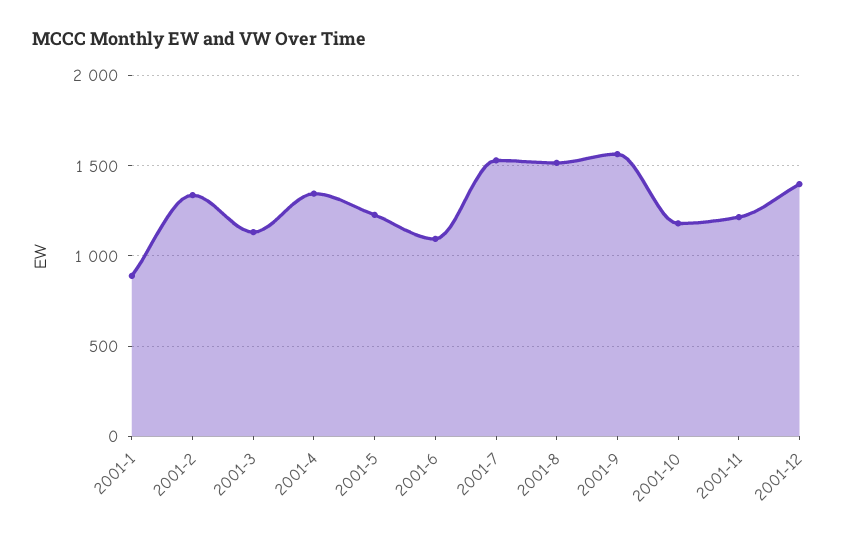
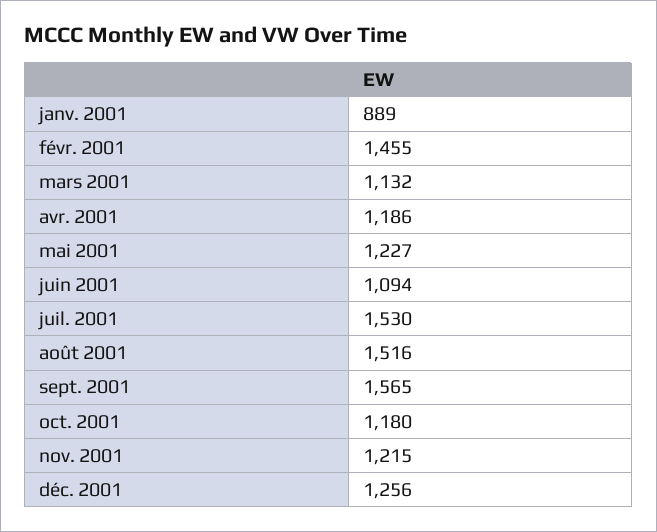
  {
    "2001-1": 889,
-   "2001-2": 1350,
+   "2001-2": 1455,
    "2001-3": 1132,
-   "2001-4": 1350,
+   "2001-4": 1186,
    "2001-5": 1227,
    "2001-6": 1094,
    "2001-7": 1530,
    "2001-8": 1516,
    "2001-9": 1565,
    "2001-10": 1180,
    "2001-11": 1215,
-   "2001-12": 1400
+   "2001-12": 1256
  }

